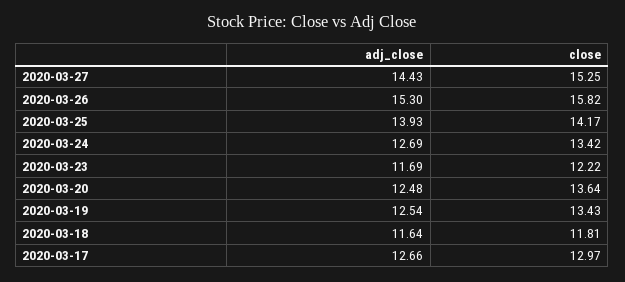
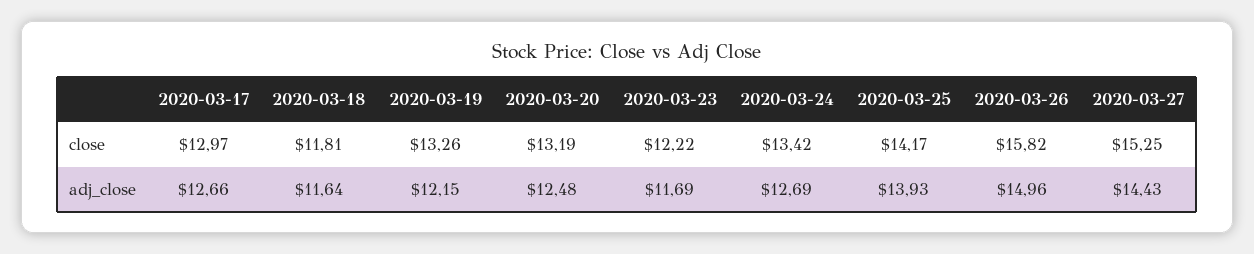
  {
    "adj_close": {
      "2020-03-27": 14.43,
-     "2020-03-26": 15.3,
+     "2020-03-26": 14.96,
      "2020-03-25": 13.93,
      "2020-03-24": 12.69,
      "2020-03-23": 11.69,
      "2020-03-20": 12.48,
-     "2020-03-19": 12.54,
+     "2020-03-19": 12.15,
      "2020-03-18": 11.64,
      "2020-03-17": 12.66
    },
    "close": {
      "2020-03-27": 15.25,
      "2020-03-26": 15.82,
      "2020-03-25": 14.17,
      "2020-03-24": 13.42,
      "2020-03-23": 12.22,
-     "2020-03-20": 13.64,
+     "2020-03-20": 13.19,
-     "2020-03-19": 13.43,
+     "2020-03-19": 13.26,
      "2020-03-18": 11.81,
      "2020-03-17": 12.97
    }
  }

